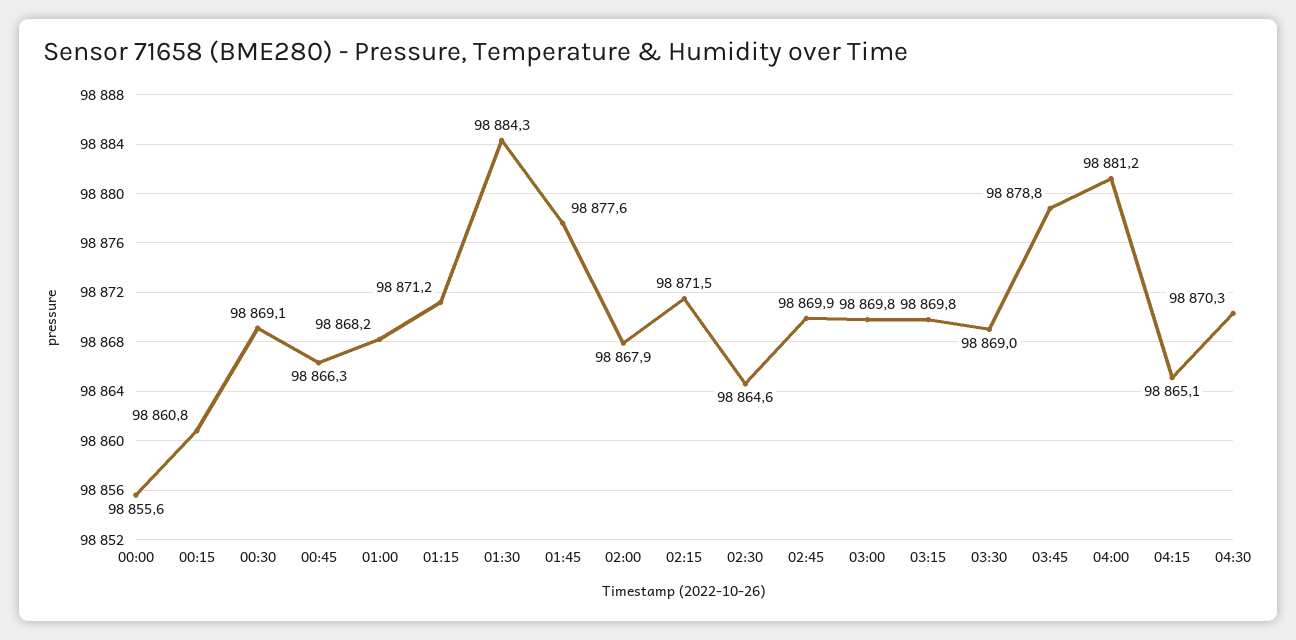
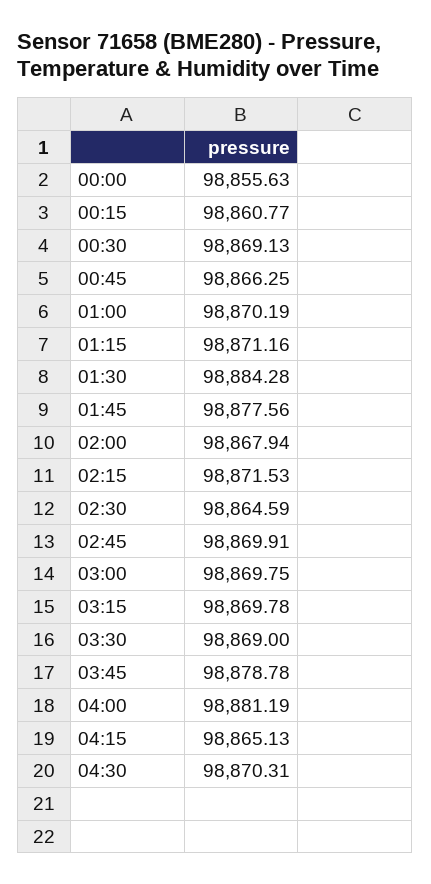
  {
    "00:00": 98855.63,
    "00:15": 98860.77,
    "00:30": 98869.13,
    "00:45": 98866.25,
-   "01:00": 98868.2,
+   "01:00": 98870.19,
    "01:15": 98871.16,
    "01:30": 98884.28,
    "01:45": 98877.56,
    "02:00": 98867.94,
    "02:15": 98871.53,
    "02:30": 98864.59,
    "02:45": 98869.91,
    "03:00": 98869.75,
    "03:15": 98869.78,
    "03:30": 98869,
    "03:45": 98878.78,
    "04:00": 98881.19,
    "04:15": 98865.13,
    "04:30": 98870.31
  }

